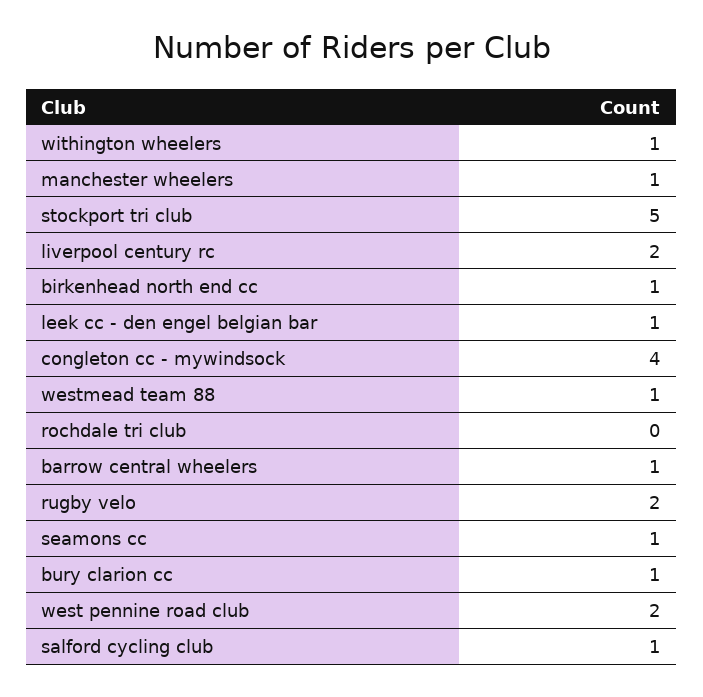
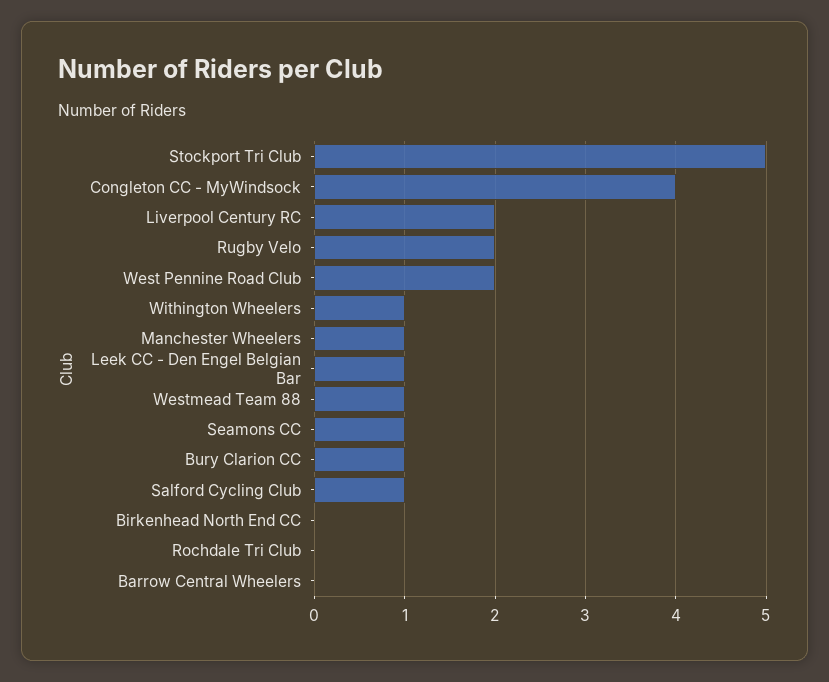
  {
    "withington wheelers": 1,
    "manchester wheelers": 1,
    "stockport tri club": 5,
    "liverpool century rc": 2,
-   "birkenhead north end cc": 1,
+   "birkenhead north end cc": 0,
    "leek cc - den engel belgian bar": 1,
    "congleton cc - mywindsock": 4,
    "westmead team 88": 1,
    "rochdale tri club": 0,
-   "barrow central wheelers": 1,
+   "barrow central wheelers": 0,
    "rugby velo": 2,
    "seamons cc": 1,
    "bury clarion cc": 1,
    "west pennine road club": 2,
    "salford cycling club": 1
  }

